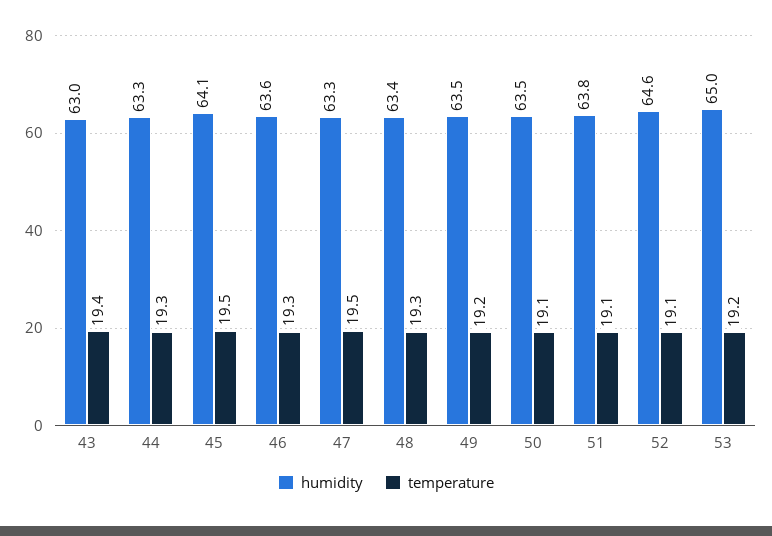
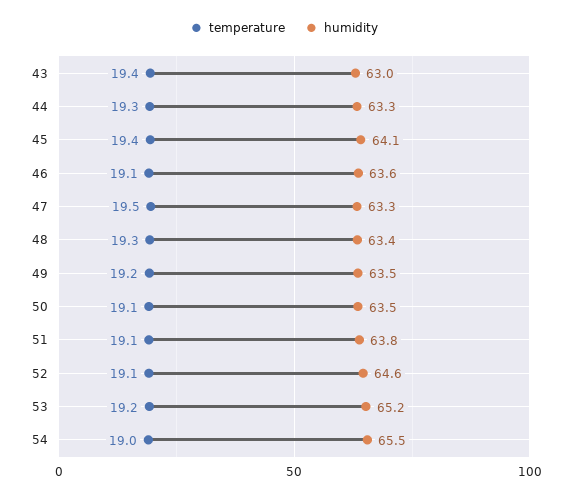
  {
    "humidity": {
      "43": 63,
      "44": 63.3,
      "45": 64.1,
      "46": 63.6,
      "47": 63.3,
      "48": 63.4,
      "49": 63.5,
      "50": 63.5,
      "51": 63.8,
      "52": 64.6,
-     "53": 65
+     "53": 65.2,
+     "54": 65.5
    },
    "temperature": {
      "43": 19.4,
      "44": 19.3,
-     "45": 19.5,
+     "45": 19.4,
-     "46": 19.3,
+     "46": 19.1,
      "47": 19.5,
      "48": 19.3,
      "49": 19.2,
      "50": 19.1,
      "51": 19.1,
      "52": 19.1,
-     "53": 19.2
+     "53": 19.2,
+     "54": 19
    }
  }

